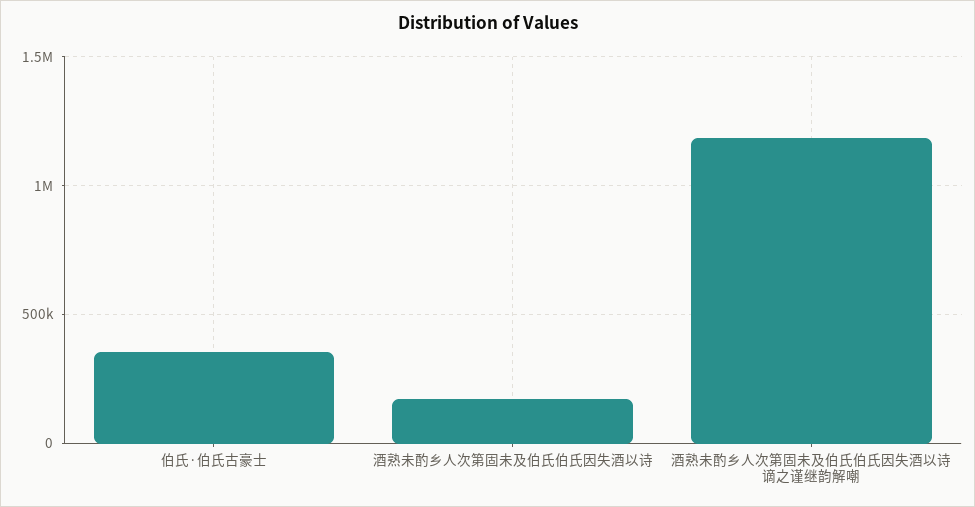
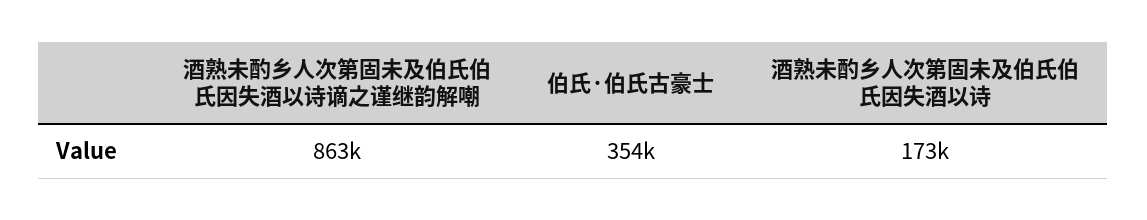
  {
    "伯氏·伯氏古豪士": 354000,
    "酒熟未酌乡人次第固未及伯氏伯氏因失酒以诗": 173000,
-   "酒熟未酌乡人次第固未及伯氏伯氏因失酒以诗谪之谨继韵解嘲": 1200000
+   "酒熟未酌乡人次第固未及伯氏伯氏因失酒以诗谪之谨继韵解嘲": 863000
  }

